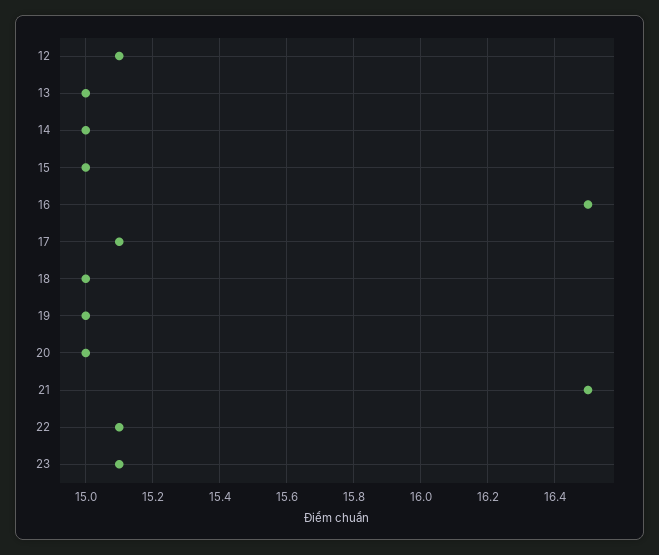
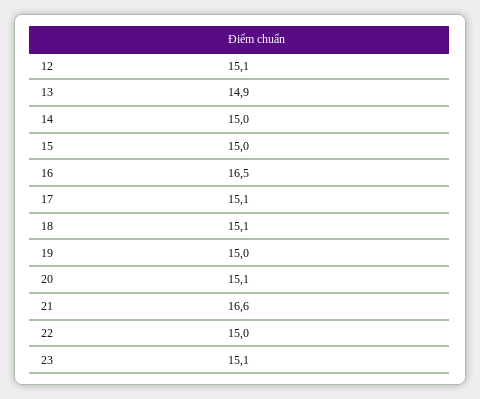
  {
    "12": 15.1,
-   "13": 15,
+   "13": 14.9,
    "14": 15,
    "15": 15,
    "16": 16.5,
    "17": 15.1,
-   "18": 15,
+   "18": 15.1,
    "19": 15,
-   "20": 15,
+   "20": 15.1,
-   "21": 16.5,
+   "21": 16.6,
-   "22": 15.1,
+   "22": 15,
    "23": 15.1
  }

